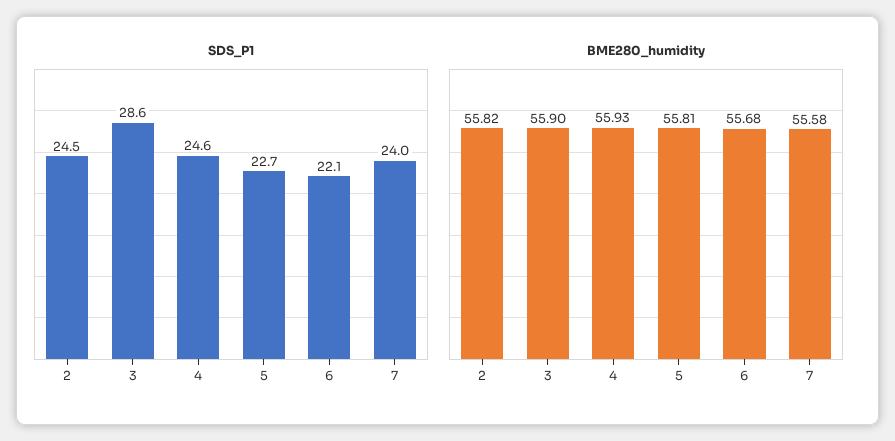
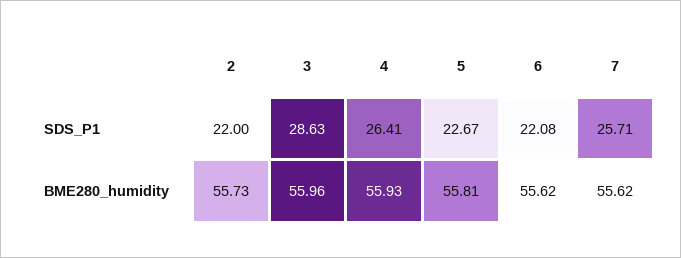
  {
    "SDS_P1": {
-     "2": 24.5,
+     "2": 22,
      "3": 28.63,
-     "4": 24.6,
+     "4": 26.41,
      "5": 22.67,
      "6": 22.08,
-     "7": 24
+     "7": 25.71
    },
    "BME280_humidity": {
-     "2": 55.82,
+     "2": 55.73,
-     "3": 55.9,
+     "3": 55.96,
      "4": 55.93,
      "5": 55.81,
-     "6": 55.68,
+     "6": 55.62,
-     "7": 55.58
+     "7": 55.62
    }
  }

